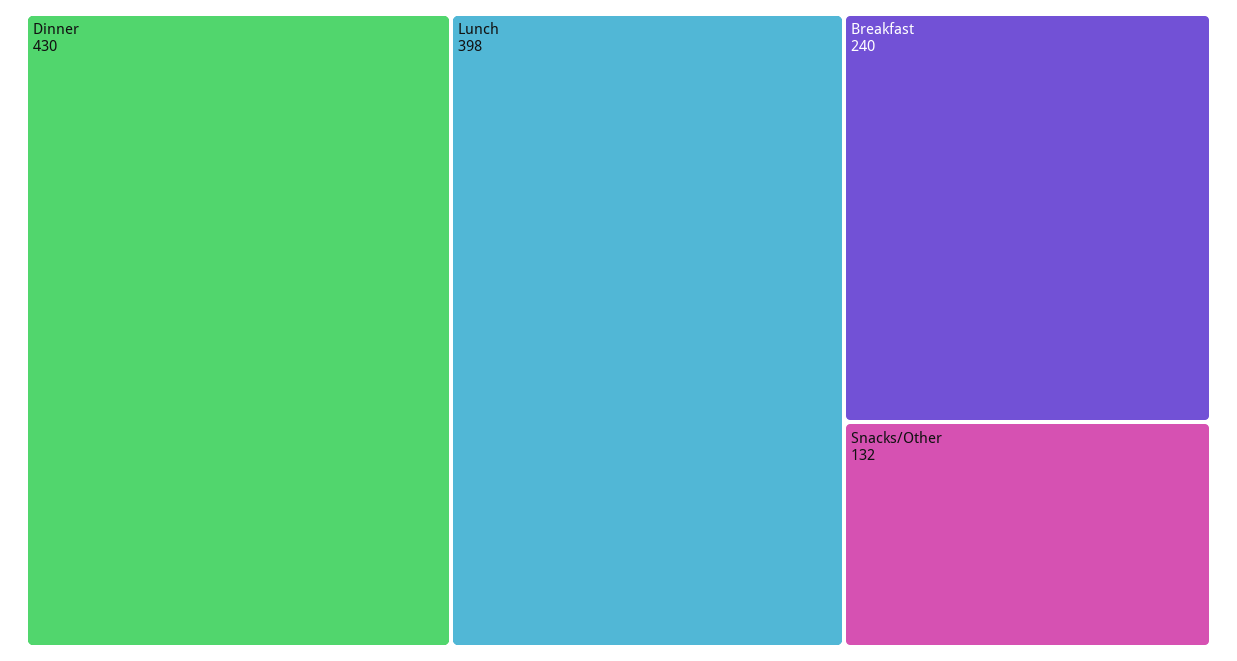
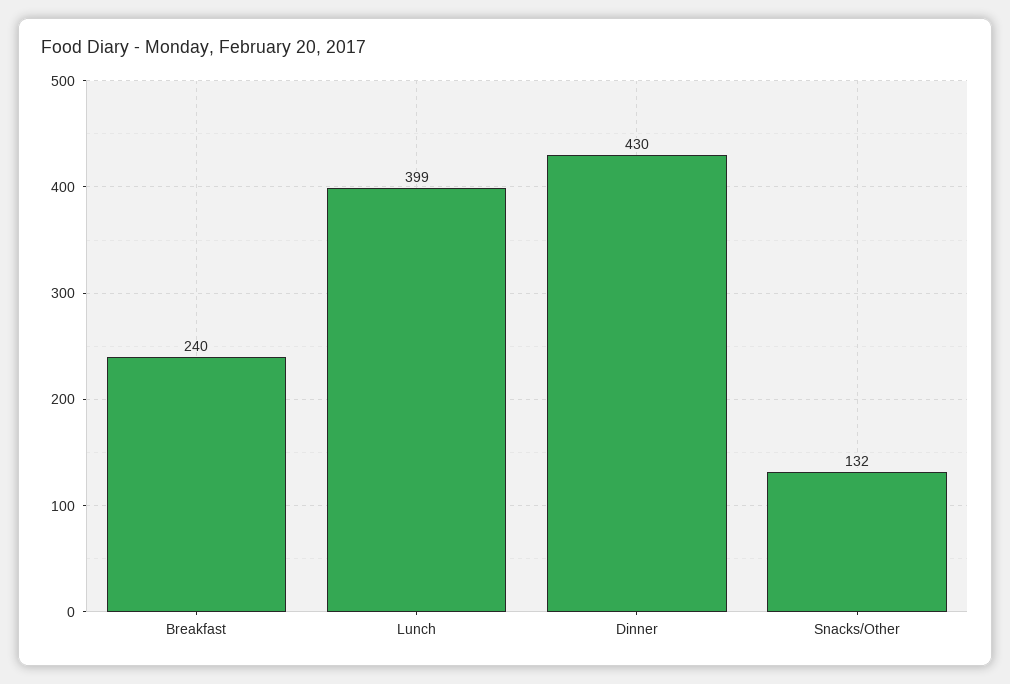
  {
    "Dinner": 430,
-   "Lunch": 398,
+   "Lunch": 399,
    "Breakfast": 240,
    "Snacks/Other": 132
  }

